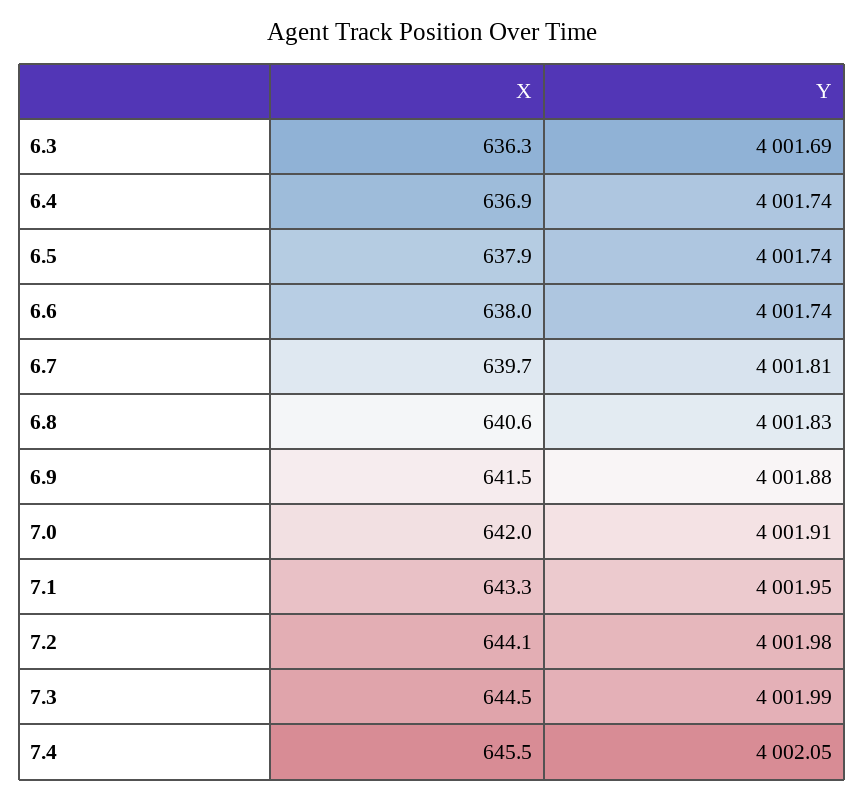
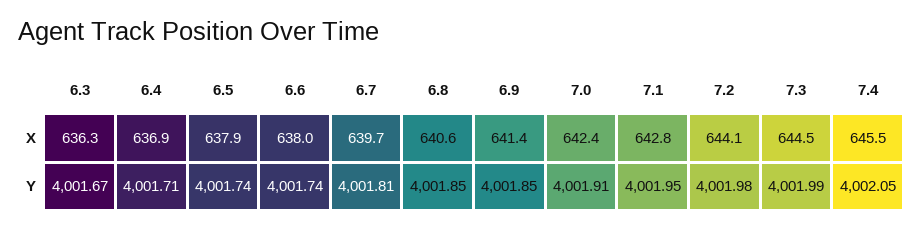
  {
    "X": {
      "6.3": 636.3,
      "6.4": 636.9,
      "6.5": 637.9,
      "6.6": 638,
      "6.7": 639.7,
      "6.8": 640.6,
-     "6.9": 641.5,
+     "6.9": 641.4,
-     "7.0": 642,
+     "7.0": 642.4,
-     "7.1": 643.3,
+     "7.1": 642.8,
      "7.2": 644.1,
      "7.3": 644.5,
      "7.4": 645.5
    },
    "Y": {
-     "6.3": 4001.69,
+     "6.3": 4001.67,
-     "6.4": 4001.74,
+     "6.4": 4001.71,
      "6.5": 4001.74,
      "6.6": 4001.74,
      "6.7": 4001.81,
-     "6.8": 4001.83,
+     "6.8": 4001.85,
-     "6.9": 4001.88,
+     "6.9": 4001.85,
      "7.0": 4001.91,
      "7.1": 4001.95,
      "7.2": 4001.98,
      "7.3": 4001.99,
      "7.4": 4002.05
    }
  }

